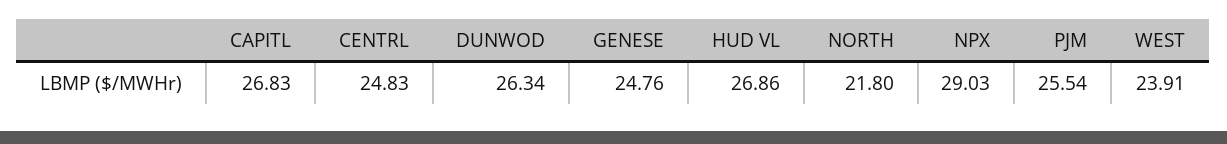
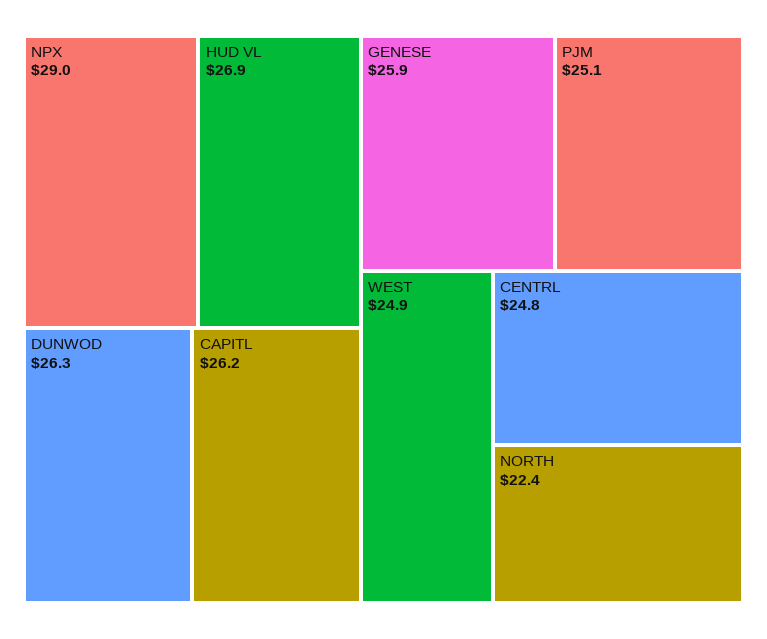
  {
-   "CAPITL": 26.83,
+   "CAPITL": 26.2,
    "CENTRL": 24.83,
    "DUNWOD": 26.34,
-   "GENESE": 24.76,
+   "GENESE": 25.9,
    "HUD VL": 26.86,
-   "NORTH": 21.8,
+   "NORTH": 22.4,
    "NPX": 29.03,
-   "PJM": 25.54,
+   "PJM": 25.1,
-   "WEST": 23.91
+   "WEST": 24.9
  }

